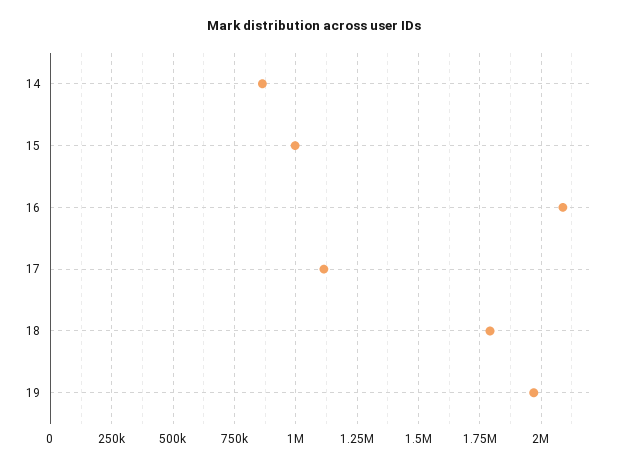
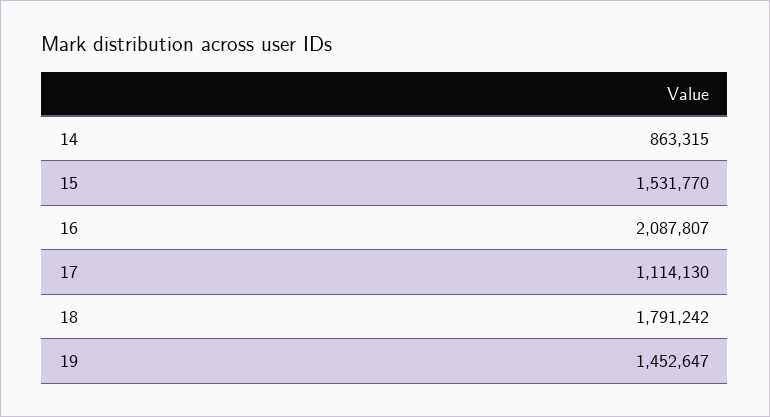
  {
    "14": 863315,
-   "15": 1000000,
+   "15": 1531770,
    "16": 2087807,
    "17": 1114130,
    "18": 1791242,
-   "19": 1975000
+   "19": 1452647
  }

